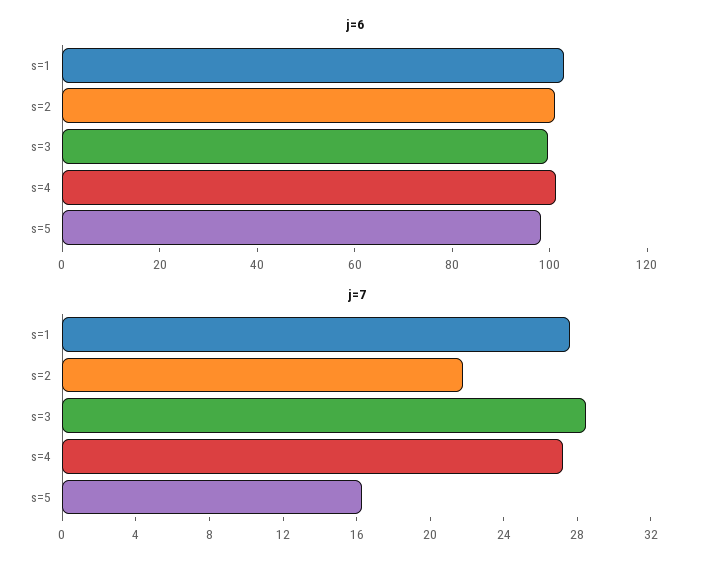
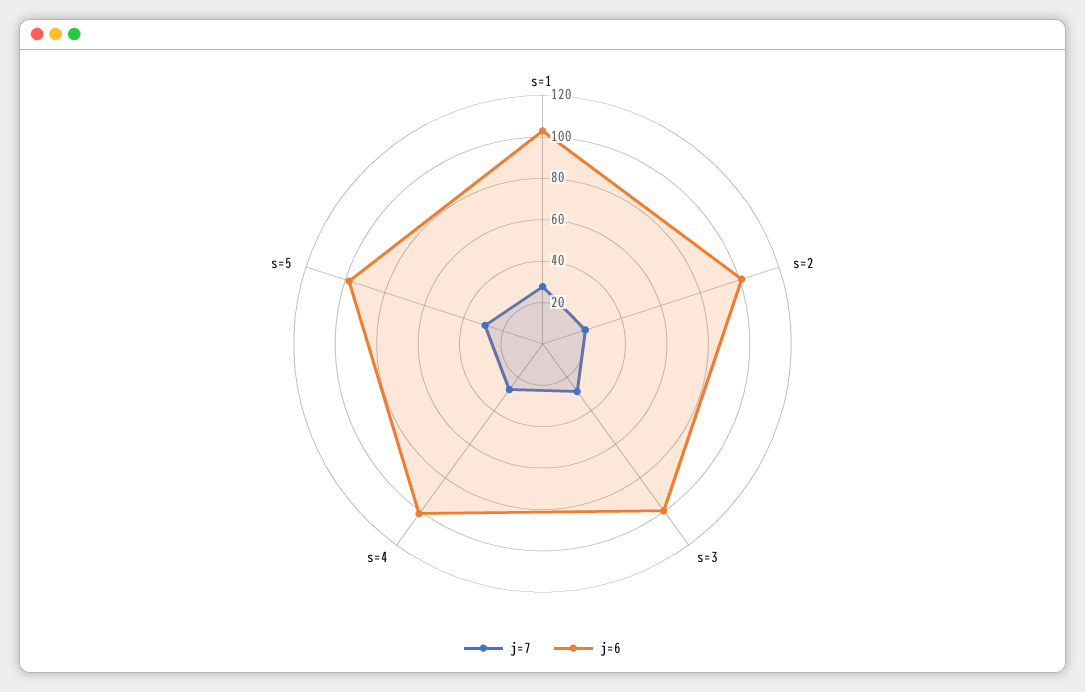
  {
    "j=6": {
      "s=1": 105,
      "s=2": 100,
      "s=3": 100,
      "s=4": 100,
      "s=5": 100
    },
    "j=7": {
      "s=1": 28,
      "s=2": 22,
      "s=3": 28,
      "s=4": 27,
-     "s=5": 16
+     "s=5": 30
    }
  }

